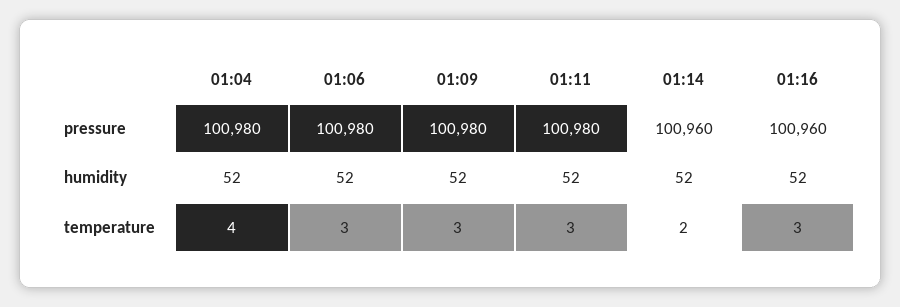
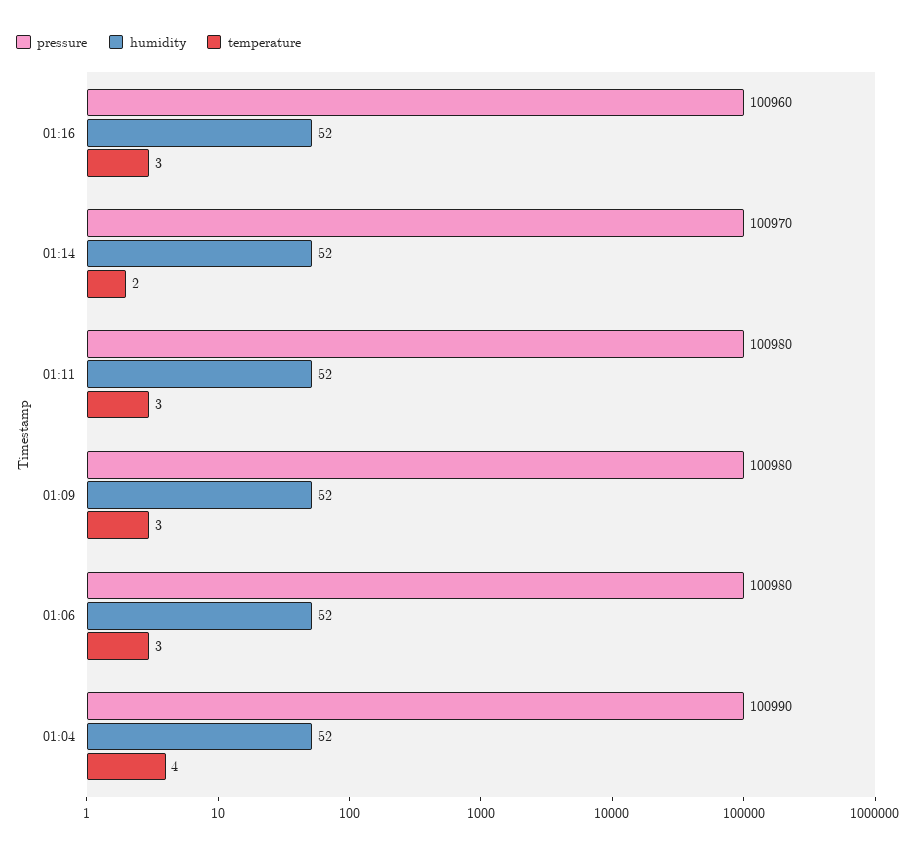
  {
    "pressure": {
-     "01:04": 100980,
+     "01:04": 100990,
      "01:06": 100980,
      "01:09": 100980,
      "01:11": 100980,
-     "01:14": 100960,
+     "01:14": 100970,
      "01:16": 100960
    },
    "humidity": {
      "01:04": 52,
      "01:06": 52,
      "01:09": 52,
      "01:11": 52,
      "01:14": 52,
      "01:16": 52
    },
    "temperature": {
      "01:04": 4,
      "01:06": 3,
      "01:09": 3,
      "01:11": 3,
      "01:14": 2,
      "01:16": 3
    }
  }

